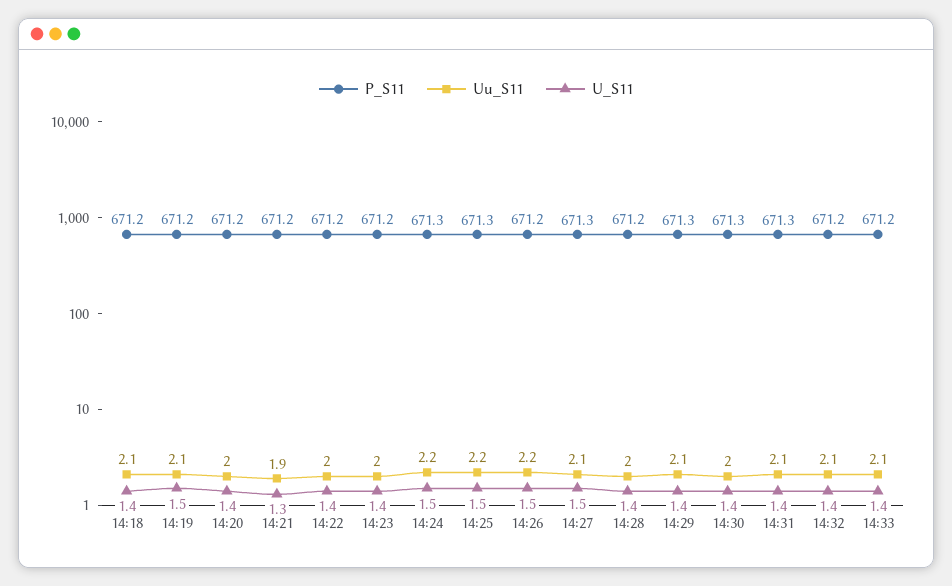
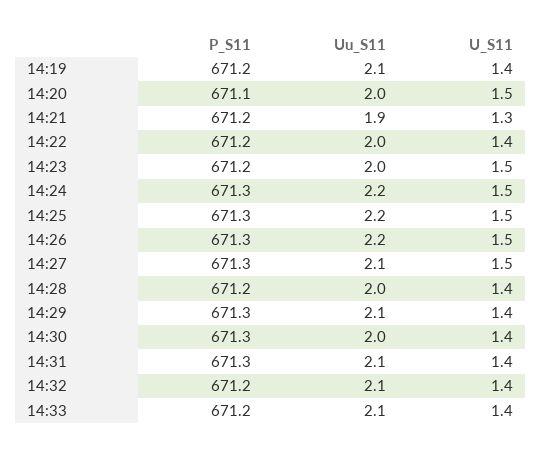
  {
    "P_S11": {
-     "14:18": 671.2,
      "14:19": 671.2,
-     "14:20": 671.2,
+     "14:20": 671.1,
      "14:21": 671.2,
      "14:22": 671.2,
      "14:23": 671.2,
      "14:24": 671.3,
      "14:25": 671.3,
-     "14:26": 671.2,
+     "14:26": 671.3,
      "14:27": 671.3,
      "14:28": 671.2,
      "14:29": 671.3,
      "14:30": 671.3,
      "14:31": 671.3,
      "14:32": 671.2,
      "14:33": 671.2
    },
    "Uu_S11": {
-     "14:18": 2.1,
      "14:19": 2.1,
      "14:20": 2,
      "14:21": 1.9,
      "14:22": 2,
      "14:23": 2,
      "14:24": 2.2,
      "14:25": 2.2,
      "14:26": 2.2,
      "14:27": 2.1,
      "14:28": 2,
      "14:29": 2.1,
      "14:30": 2,
      "14:31": 2.1,
      "14:32": 2.1,
      "14:33": 2.1
    },
    "U_S11": {
-     "14:18": 1.4,
-     "14:19": 1.5,
+     "14:19": 1.4,
-     "14:20": 1.4,
+     "14:20": 1.5,
      "14:21": 1.3,
      "14:22": 1.4,
-     "14:23": 1.4,
+     "14:23": 1.5,
      "14:24": 1.5,
      "14:25": 1.5,
      "14:26": 1.5,
      "14:27": 1.5,
      "14:28": 1.4,
      "14:29": 1.4,
      "14:30": 1.4,
      "14:31": 1.4,
      "14:32": 1.4,
      "14:33": 1.4
    }
  }

